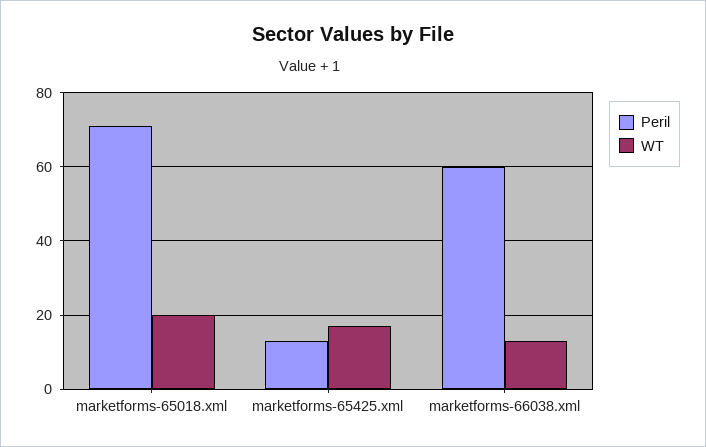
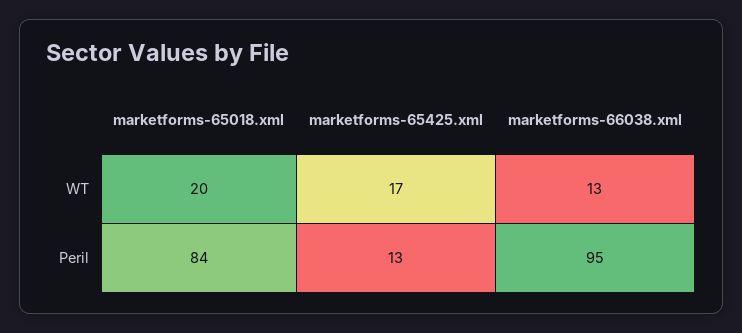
  {
    "Peril": {
-     "marketforms-65018.xml": 70,
+     "marketforms-65018.xml": 84,
      "marketforms-65425.xml": 13,
-     "marketforms-66038.xml": 60
+     "marketforms-66038.xml": 95
    },
    "WT": {
      "marketforms-65018.xml": 20,
      "marketforms-65425.xml": 17,
      "marketforms-66038.xml": 13
    }
  }

